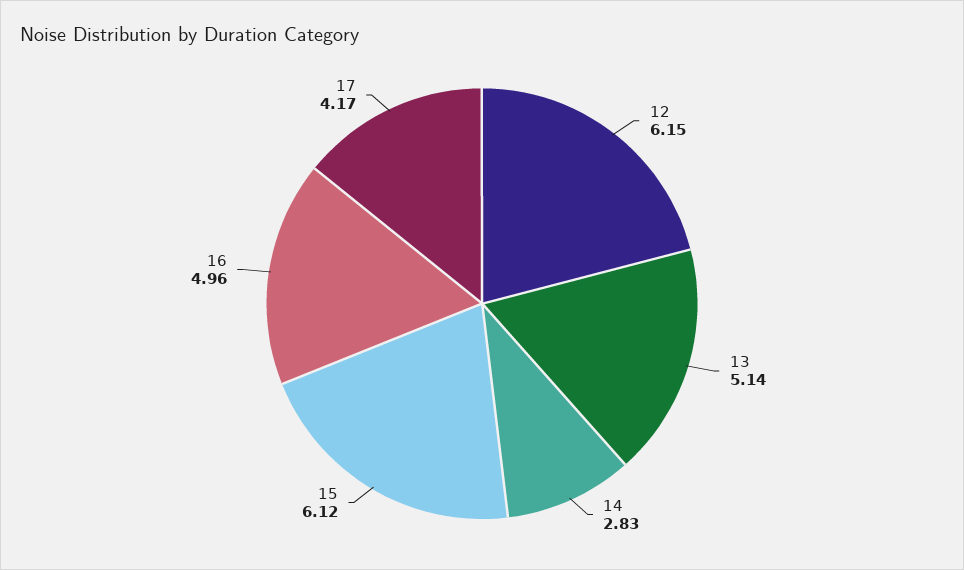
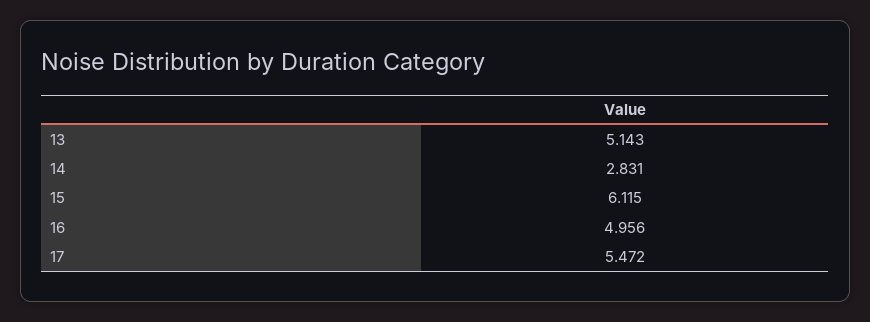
  {
-   "12": 6.15,
    "13": 5.143,
    "14": 2.831,
    "15": 6.115,
    "16": 4.956,
-   "17": 4.17
+   "17": 5.472
  }

